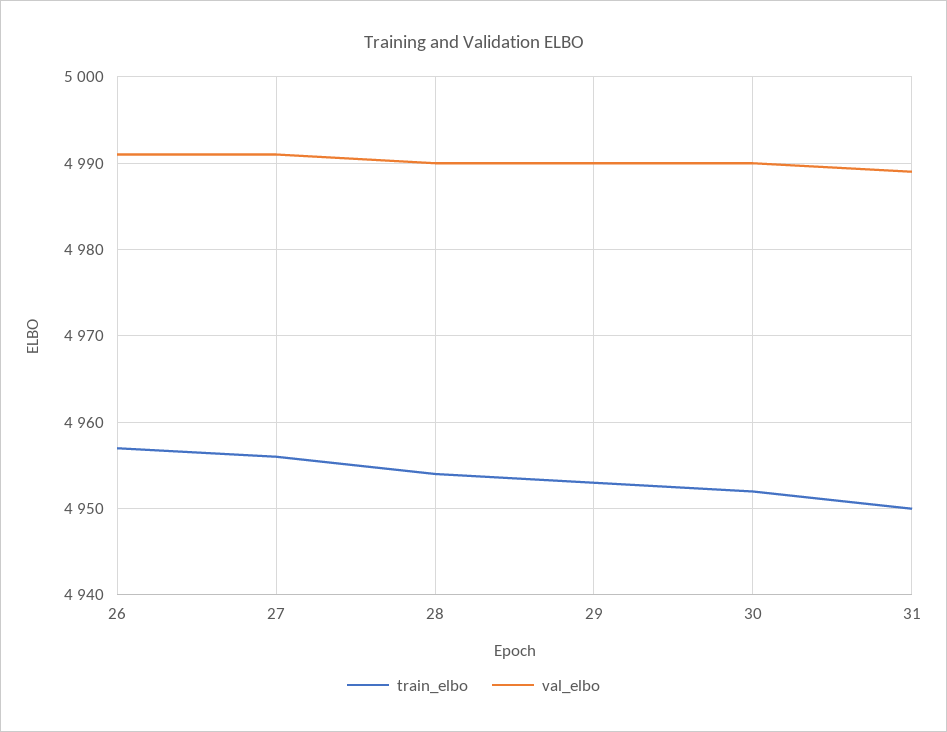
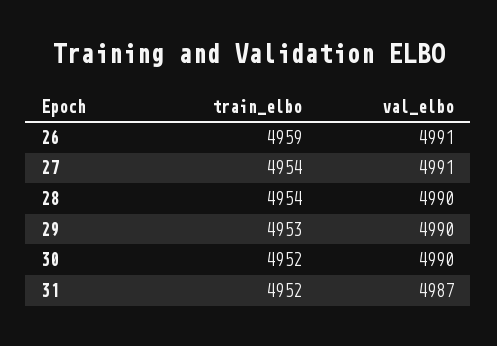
  {
    "train_elbo": {
-     "26": 4957,
+     "26": 4959,
-     "27": 4956,
+     "27": 4954,
      "28": 4954,
      "29": 4953,
      "30": 4952,
-     "31": 4950
+     "31": 4952
    },
    "val_elbo": {
      "26": 4991,
      "27": 4991,
      "28": 4990,
      "29": 4990,
      "30": 4990,
-     "31": 4989
+     "31": 4987
    }
  }

